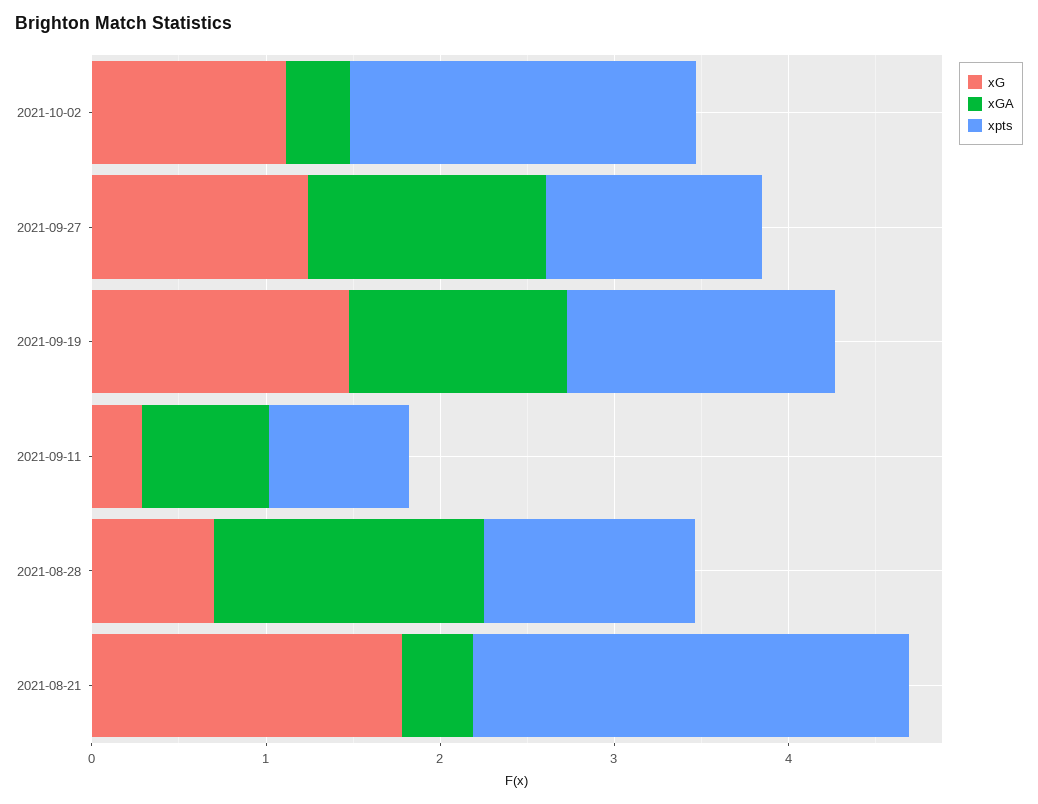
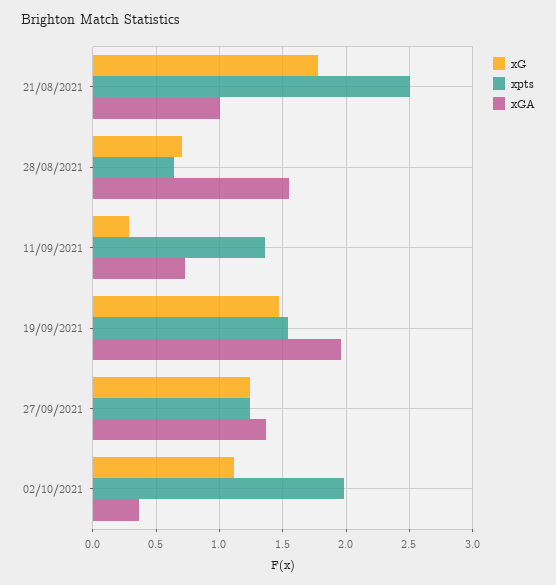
  {
    "xG": {
      "2021-10-02": 1.1,
      "2021-09-27": 1.25,
      "2021-09-19": 1.45,
      "2021-09-11": 0.3,
      "2021-08-28": 0.7,
      "2021-08-21": 1.8
    },
    "xGA": {
      "2021-10-02": 0.35,
      "2021-09-27": 1.35,
-     "2021-09-19": 1.2,
+     "2021-09-19": 1.95,
      "2021-09-11": 0.75,
      "2021-08-28": 1.55,
-     "2021-08-21": 0.4
+     "2021-08-21": 1
    },
    "xpts": {
      "2021-10-02": 2,
      "2021-09-27": 1.25,
      "2021-09-19": 1.55,
-     "2021-09-11": 0.8,
+     "2021-09-11": 1.35,
-     "2021-08-28": 1.2,
+     "2021-08-28": 0.65,
      "2021-08-21": 2.5
    }
  }

